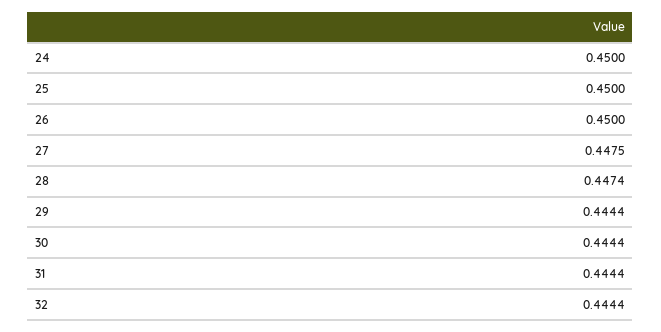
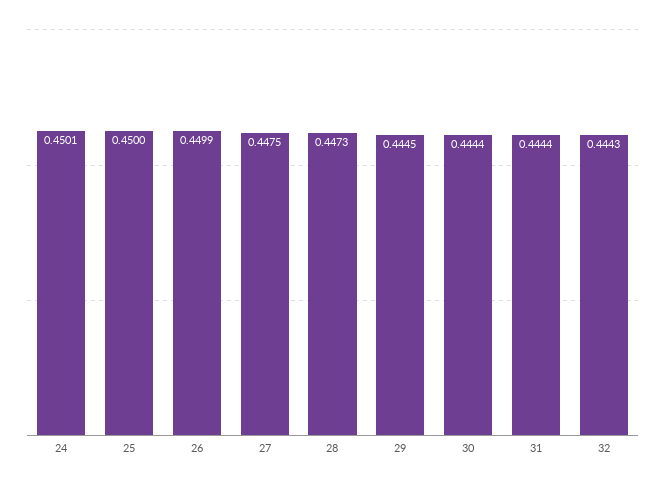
  {
-   "24": 0.45,
+   "24": 0.4501,
    "25": 0.45,
-   "26": 0.45,
+   "26": 0.4499,
    "27": 0.4475,
-   "28": 0.4474,
+   "28": 0.4473,
-   "29": 0.4444,
+   "29": 0.4445,
    "30": 0.4444,
    "31": 0.4444,
-   "32": 0.4444
+   "32": 0.4443
  }

